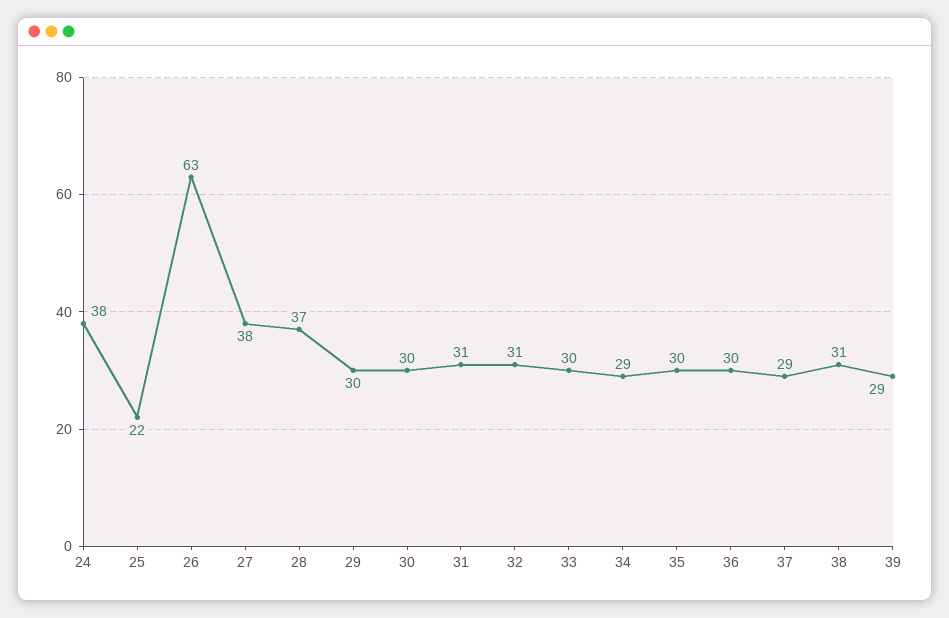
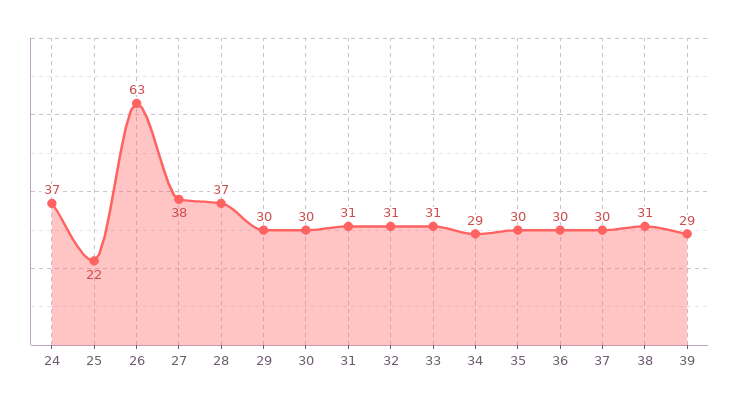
  {
-   "24": 38,
+   "24": 37,
    "25": 22,
    "26": 63,
    "27": 38,
    "28": 37,
    "29": 30,
    "30": 30,
    "31": 31,
    "32": 31,
-   "33": 30,
+   "33": 31,
    "34": 29,
    "35": 30,
    "36": 30,
-   "37": 29,
+   "37": 30,
    "38": 31,
    "39": 29
  }

